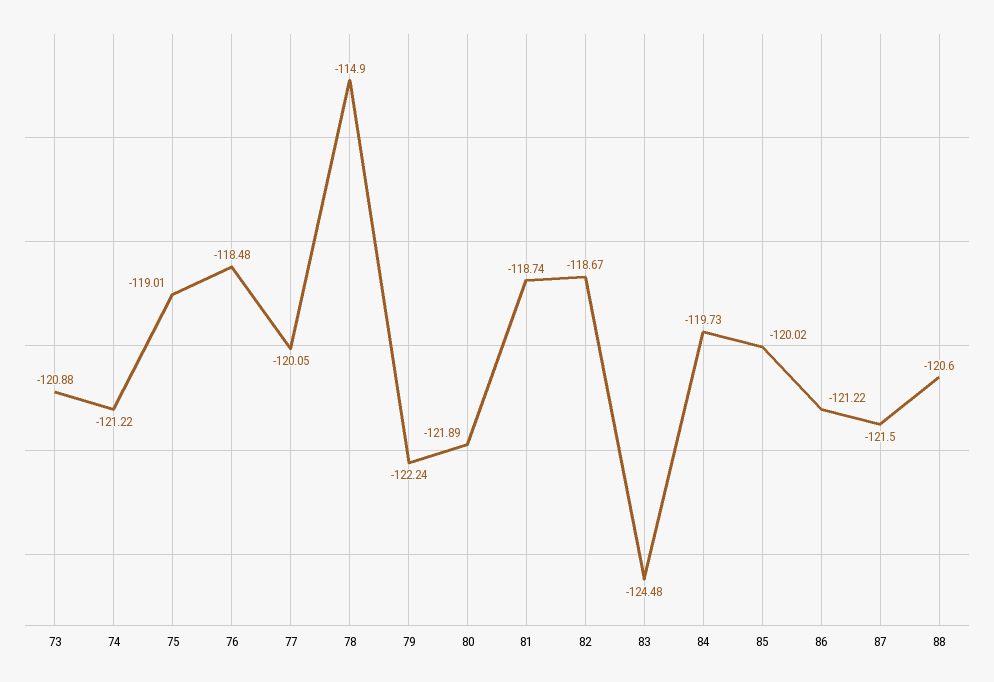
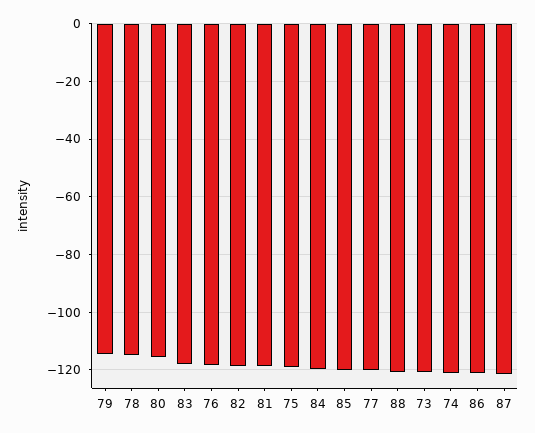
  {
    "73": -120.88,
    "74": -121.22,
    "75": -119.01,
    "76": -118.48,
    "77": -120.05,
    "78": -114.9,
-   "79": -122.24,
+   "79": -115,
-   "80": -121.89,
+   "80": -115,
    "81": -118.74,
    "82": -118.67,
-   "83": -124.48,
+   "83": -117.5,
    "84": -119.73,
    "85": -120.02,
    "86": -121.22,
    "87": -121.5,
    "88": -120.6
  }

